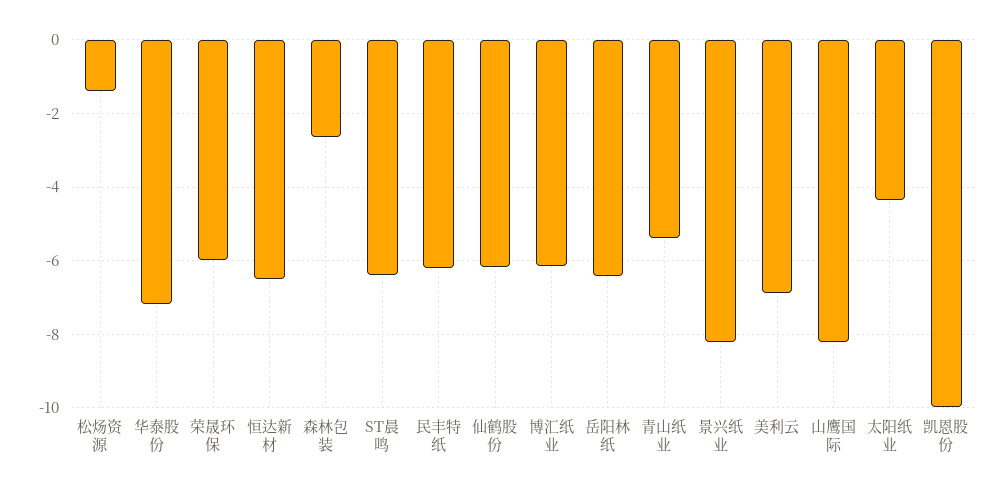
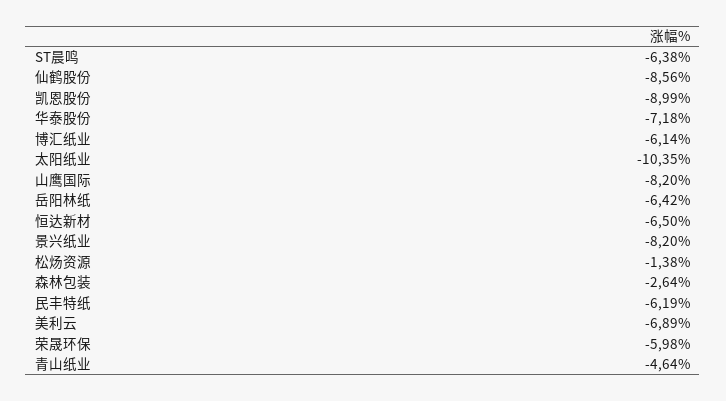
  {
    "松炀资源": -1.38,
    "华泰股份": -7.18,
    "荣晟环保": -5.98,
    "恒达新材": -6.5,
    "森林包装": -2.64,
    "ST晨鸣": -6.38,
    "民丰特纸": -6.19,
-   "仙鹤股份": -6.2,
+   "仙鹤股份": -8.56,
    "博汇纸业": -6.14,
    "岳阳林纸": -6.42,
-   "青山纸业": -5.4,
+   "青山纸业": -4.64,
    "景兴纸业": -8.2,
    "美利云": -6.89,
    "山鹰国际": -8.2,
-   "太阳纸业": -4.4,
+   "太阳纸业": -10.35,
-   "凯恩股份": -10
+   "凯恩股份": -8.99
  }

